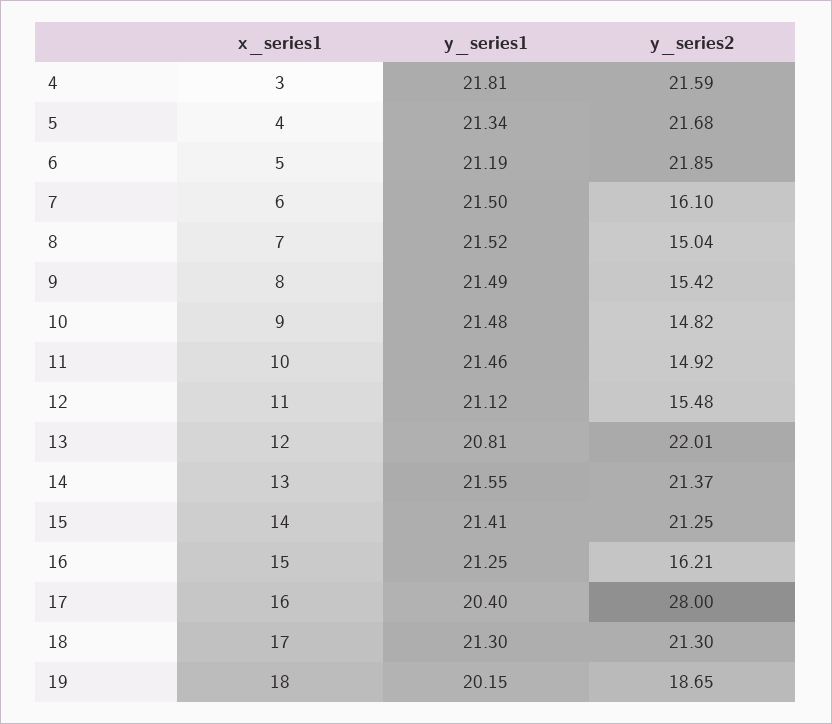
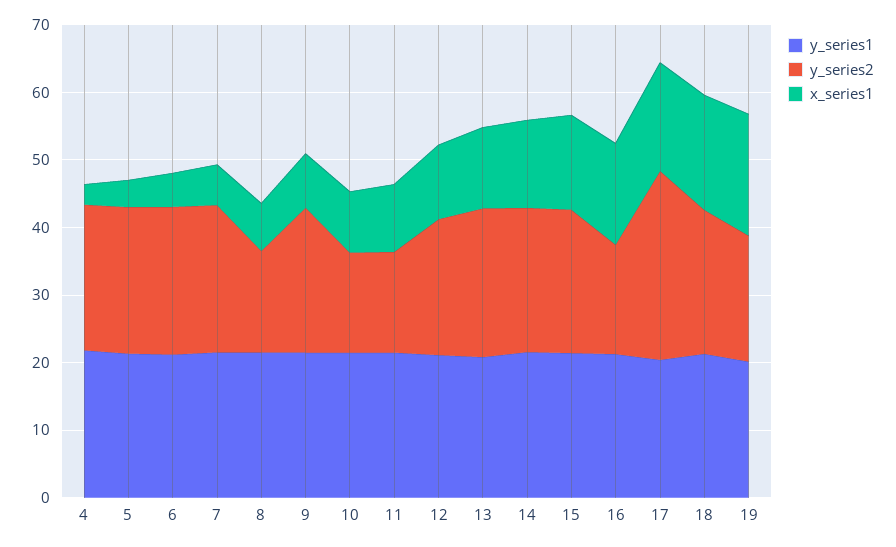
  {
    "x_series1": {
      "4": 3,
      "5": 4,
      "6": 5,
      "7": 6,
      "8": 7,
      "9": 8,
      "10": 9,
      "11": 10,
      "12": 11,
      "13": 12,
      "14": 13,
      "15": 14,
      "16": 15,
      "17": 16,
      "18": 17,
      "19": 18
    },
    "y_series1": {
      "4": 21.81,
      "5": 21.34,
      "6": 21.19,
      "7": 21.5,
      "8": 21.52,
      "9": 21.49,
      "10": 21.48,
      "11": 21.46,
      "12": 21.12,
      "13": 20.81,
      "14": 21.55,
      "15": 21.41,
      "16": 21.25,
      "17": 20.4,
      "18": 21.3,
      "19": 20.15
    },
    "y_series2": {
      "4": 21.59,
      "5": 21.68,
      "6": 21.85,
-     "7": 16.1,
+     "7": 22,
      "8": 15.04,
-     "9": 15.42,
+     "9": 22,
      "10": 14.82,
      "11": 14.92,
-     "12": 15.48,
+     "12": 20,
      "13": 22.01,
      "14": 21.37,
      "15": 21.25,
      "16": 16.21,
      "17": 28,
      "18": 21.3,
      "19": 18.65
    }
  }

